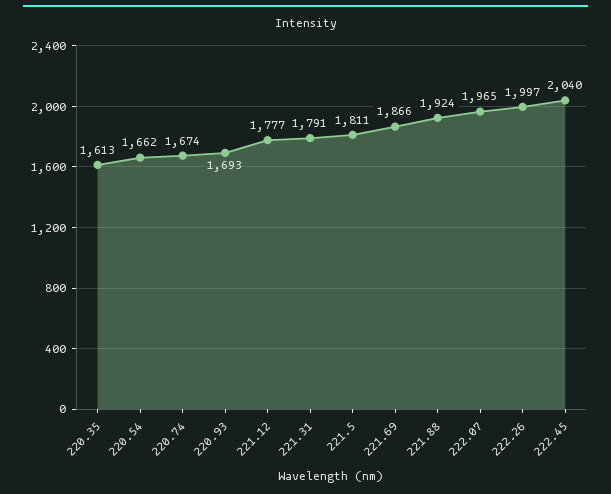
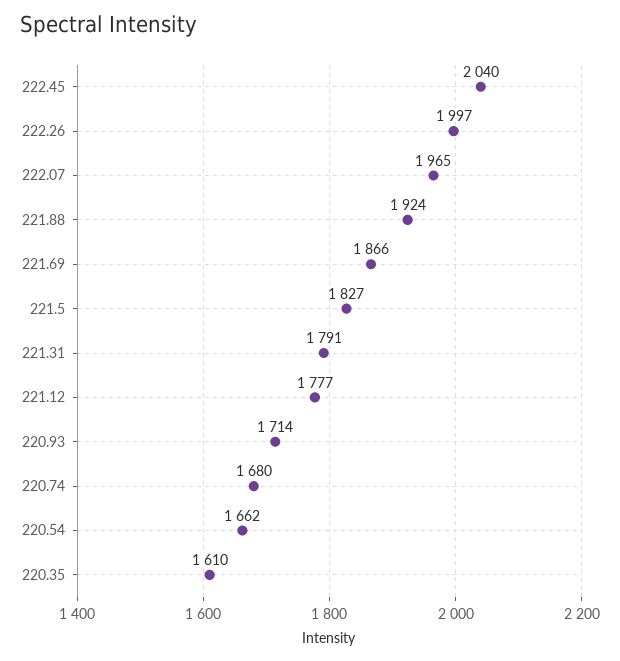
  {
-   "220.35": 1613,
+   "220.35": 1610,
    "220.54": 1662,
-   "220.74": 1674,
+   "220.74": 1680,
-   "220.93": 1693,
+   "220.93": 1714,
    "221.12": 1777,
    "221.31": 1791,
-   "221.5": 1811,
+   "221.5": 1827,
    "221.69": 1866,
    "221.88": 1924,
    "222.07": 1965,
    "222.26": 1997,
    "222.45": 2040
  }

